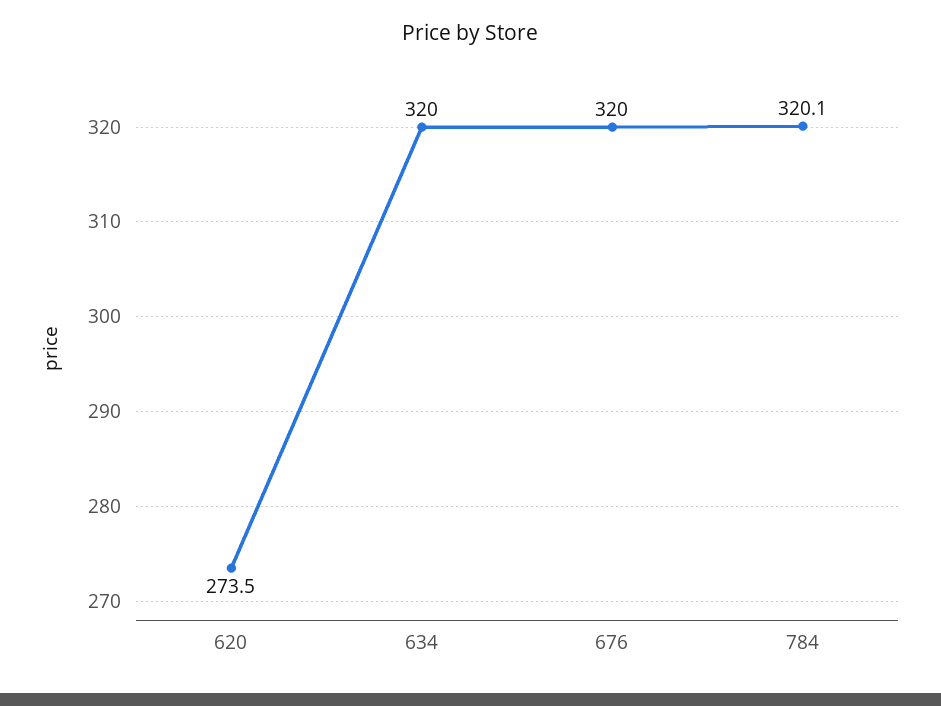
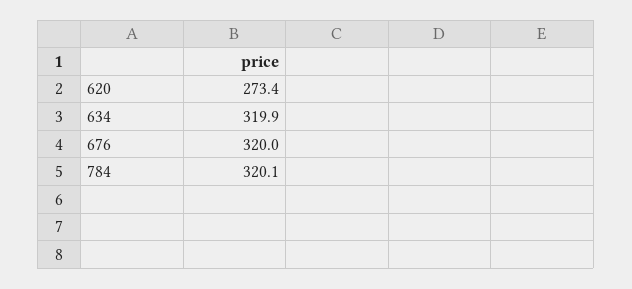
  {
-   "620": 273.5,
+   "620": 273.4,
-   "634": 320,
+   "634": 319.9,
    "676": 320,
    "784": 320.1
  }

